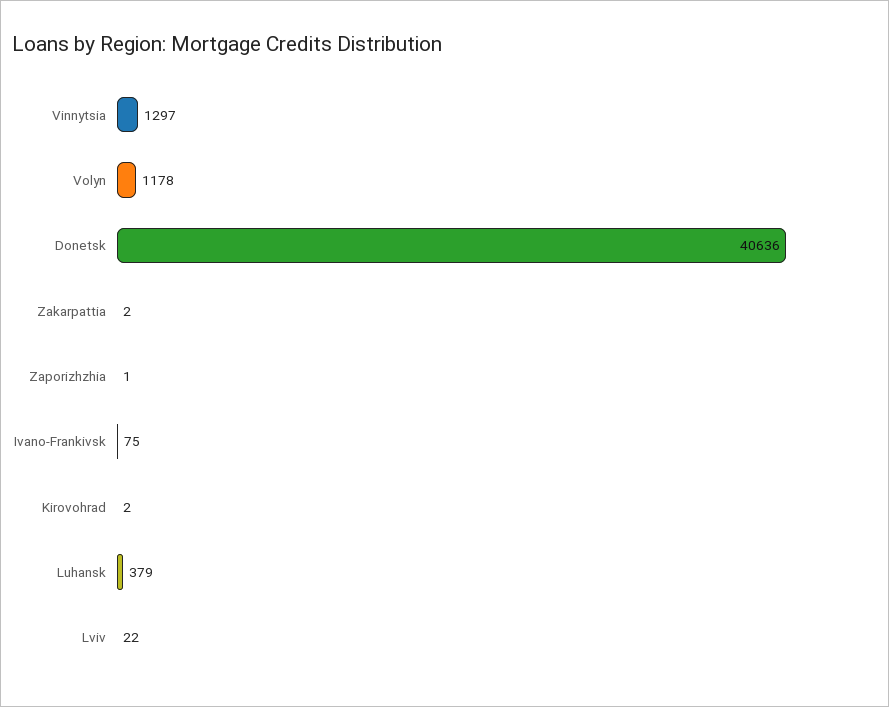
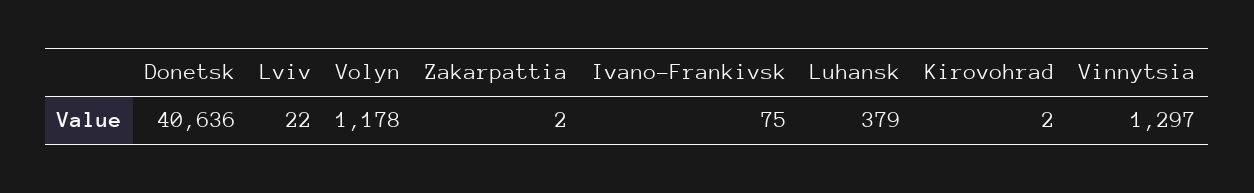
  {
    "Vinnytsia": 1297,
    "Volyn": 1178,
    "Donetsk": 40636,
    "Zakarpattia": 2,
-   "Zaporizhzhia": 1,
    "Ivano-Frankivsk": 75,
    "Kirovohrad": 2,
    "Luhansk": 379,
    "Lviv": 22
  }

